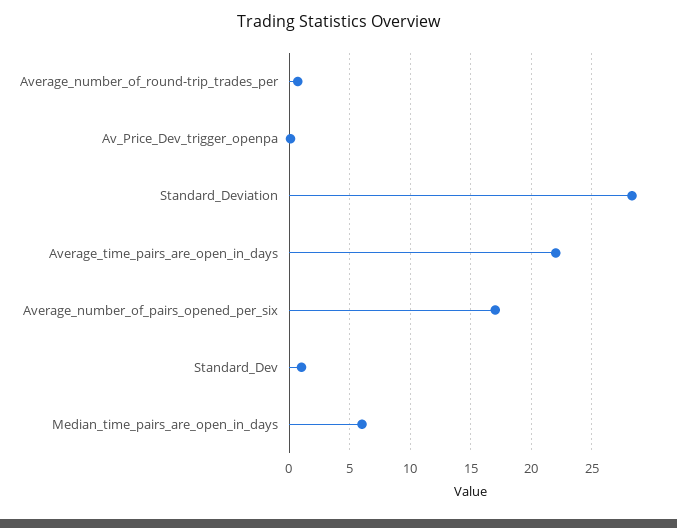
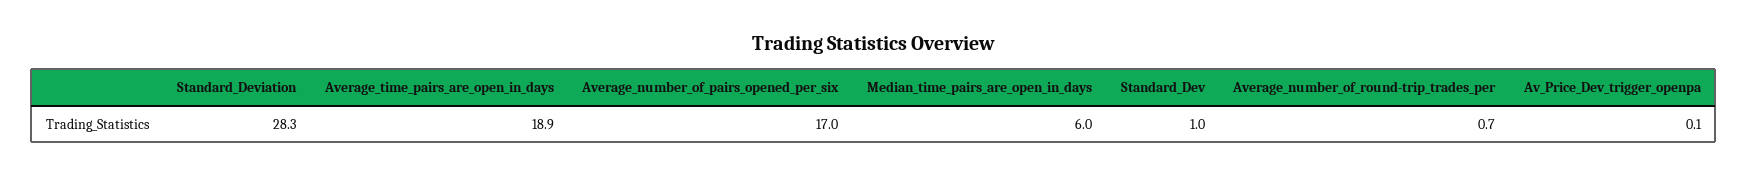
  {
    "Average_number_of_round-trip_trades_per": 0.7,
    "Av_Price_Dev_trigger_openpa": 0.1,
    "Standard_Deviation": 28.3,
-   "Average_time_pairs_are_open_in_days": 22,
+   "Average_time_pairs_are_open_in_days": 18.9,
    "Average_number_of_pairs_opened_per_six": 17,
    "Standard_Dev": 1,
    "Median_time_pairs_are_open_in_days": 6
  }

